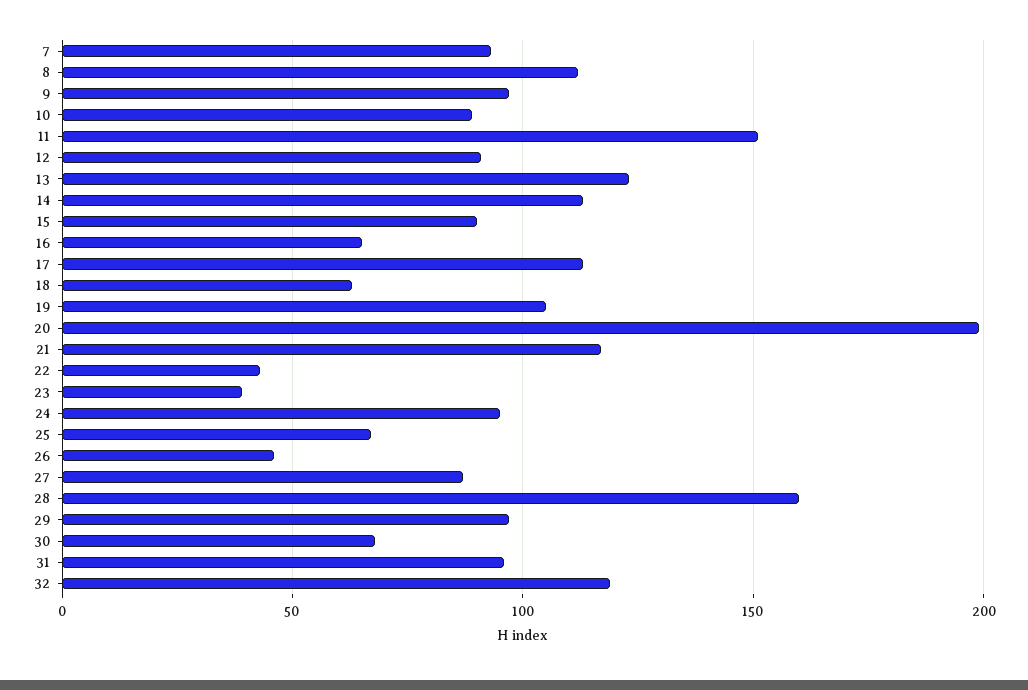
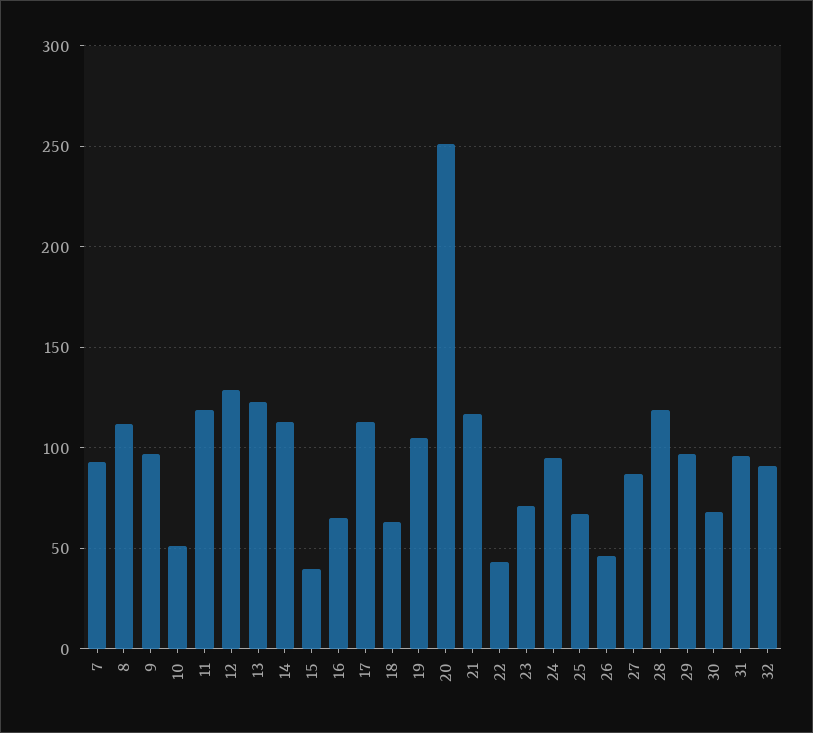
  {
    "7": 95,
    "8": 110,
    "9": 95,
-   "10": 90,
+   "10": 50,
-   "11": 150,
+   "11": 120,
-   "12": 90,
+   "12": 130,
    "13": 125,
    "14": 115,
-   "15": 90,
+   "15": 40,
    "16": 65,
    "17": 115,
    "18": 65,
    "19": 105,
-   "20": 200,
+   "20": 250,
    "21": 115,
    "22": 45,
-   "23": 40,
+   "23": 70,
    "24": 95,
    "25": 65,
    "26": 45,
    "27": 85,
-   "28": 160,
+   "28": 120,
    "29": 95,
    "30": 70,
    "31": 95,
-   "32": 120
+   "32": 90
  }

